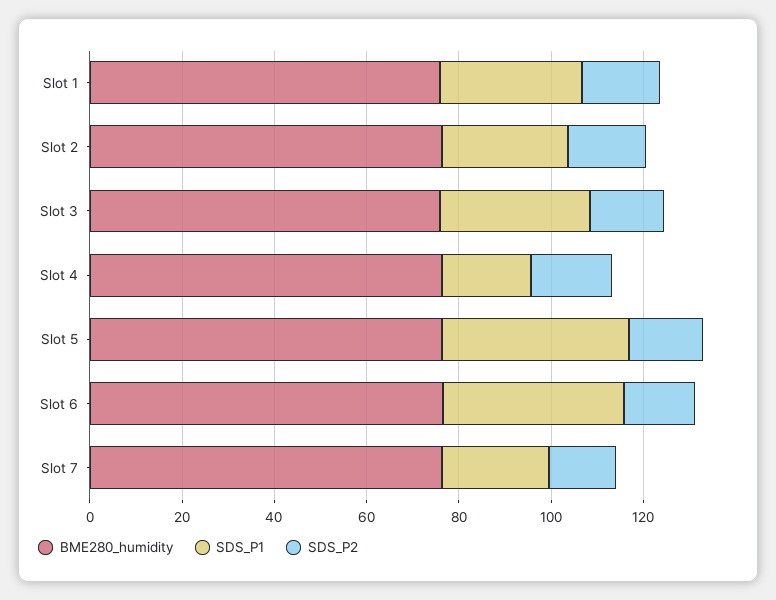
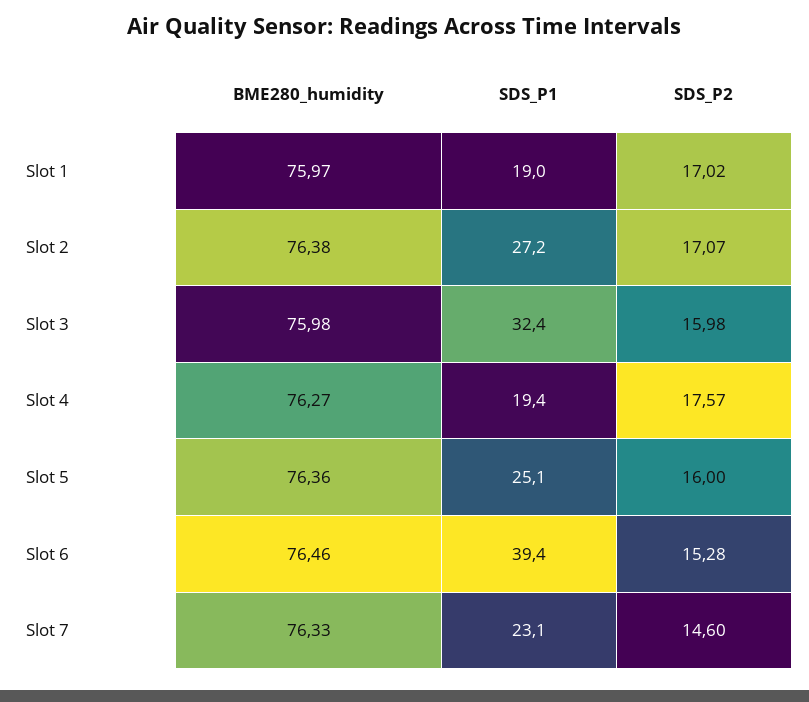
  {
    "BME280_humidity": {
      "Slot 1": 75.97,
      "Slot 2": 76.38,
      "Slot 3": 75.98,
      "Slot 4": 76.27,
      "Slot 5": 76.36,
      "Slot 6": 76.46,
      "Slot 7": 76.33
    },
    "SDS_P1": {
-     "Slot 1": 30,
+     "Slot 1": 19,
      "Slot 2": 27.2,
      "Slot 3": 32.4,
      "Slot 4": 19.4,
-     "Slot 5": 40,
+     "Slot 5": 25.1,
      "Slot 6": 39.4,
      "Slot 7": 23.1
    },
    "SDS_P2": {
      "Slot 1": 17.02,
      "Slot 2": 17.07,
      "Slot 3": 15.98,
      "Slot 4": 17.57,
      "Slot 5": 16,
      "Slot 6": 15.28,
      "Slot 7": 14.6
    }
  }

